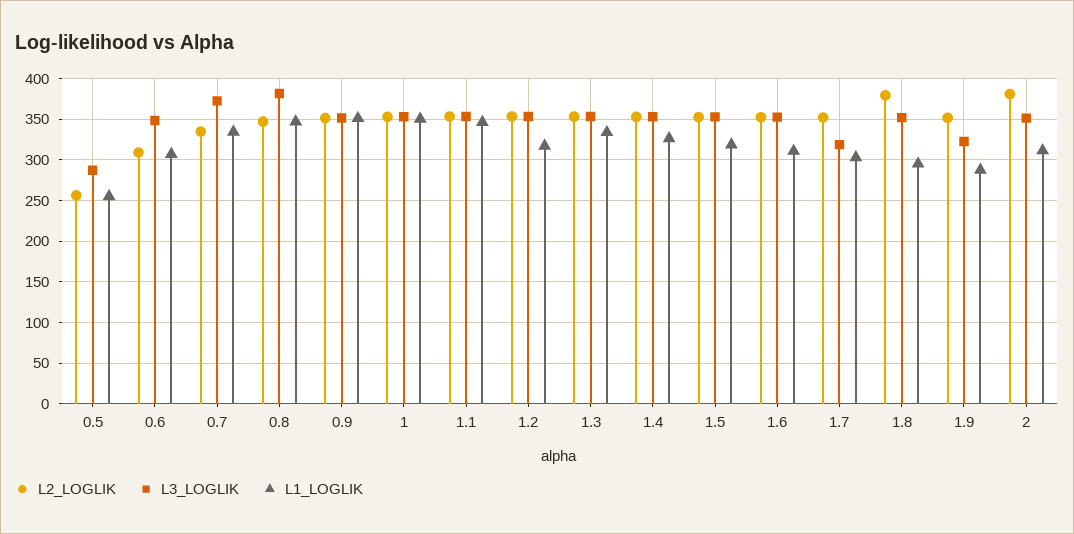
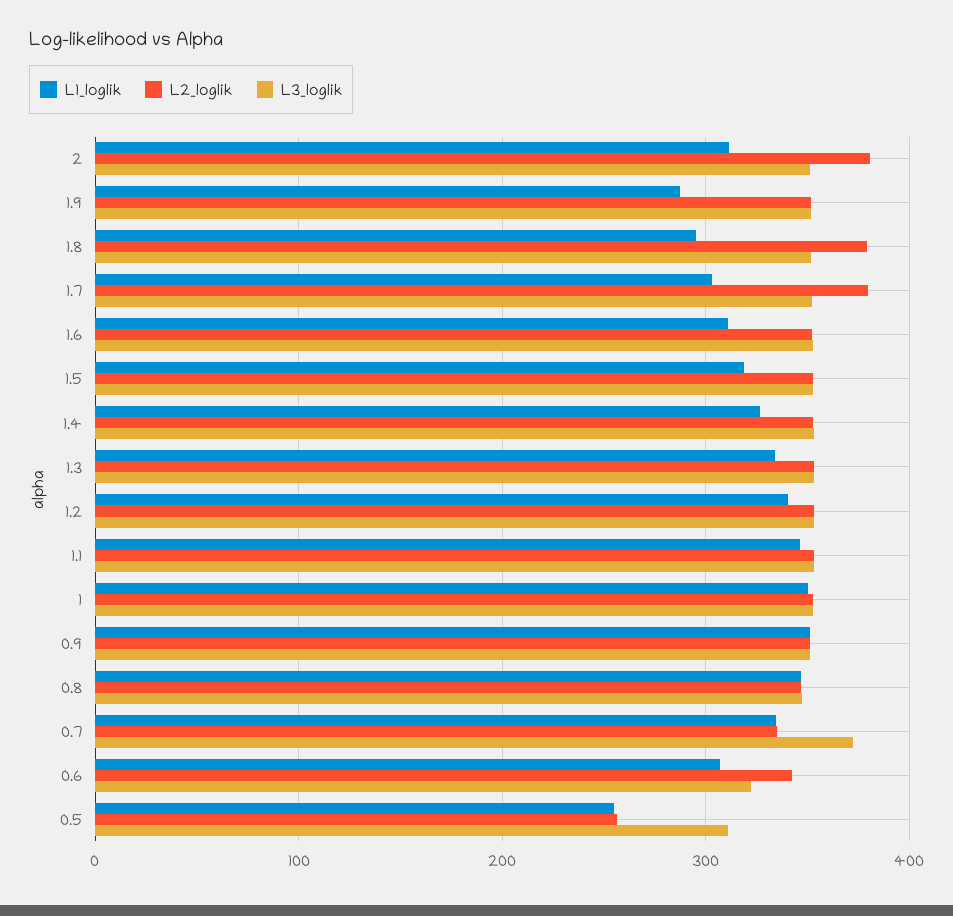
  {
    "L2_LOGLIK": {
      "0.5": 260,
-     "0.6": 310,
+     "0.6": 340,
      "0.7": 340,
      "0.8": 350,
      "0.9": 350,
      "1": 350,
      "1.1": 350,
      "1.2": 350,
      "1.3": 350,
      "1.4": 350,
      "1.5": 350,
      "1.6": 350,
-     "1.7": 350,
+     "1.7": 380,
      "1.8": 380,
      "1.9": 350,
      "2": 380
    },
    "L3_LOGLIK": {
-     "0.5": 290,
+     "0.5": 310,
-     "0.6": 350,
+     "0.6": 320,
      "0.7": 370,
-     "0.8": 380,
+     "0.8": 350,
      "0.9": 350,
      "1": 350,
      "1.1": 350,
      "1.2": 350,
      "1.3": 350,
      "1.4": 350,
      "1.5": 350,
      "1.6": 350,
-     "1.7": 320,
+     "1.7": 350,
      "1.8": 350,
-     "1.9": 320,
+     "1.9": 350,
      "2": 350
    },
    "L1_LOGLIK": {
      "0.5": 260,
      "0.6": 310,
      "0.7": 330,
      "0.8": 350,
      "0.9": 350,
      "1": 350,
      "1.1": 350,
-     "1.2": 320,
+     "1.2": 340,
      "1.3": 330,
      "1.4": 330,
      "1.5": 320,
      "1.6": 310,
      "1.7": 300,
      "1.8": 300,
      "1.9": 290,
      "2": 310
    }
  }

